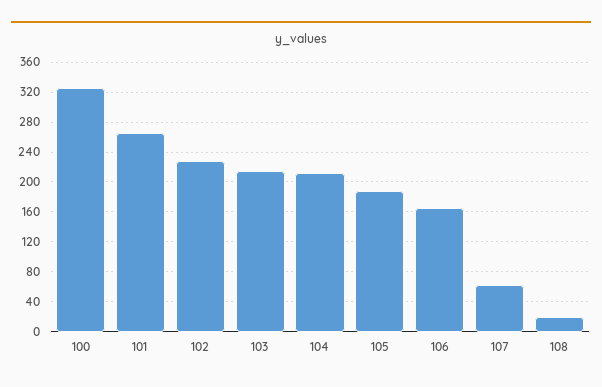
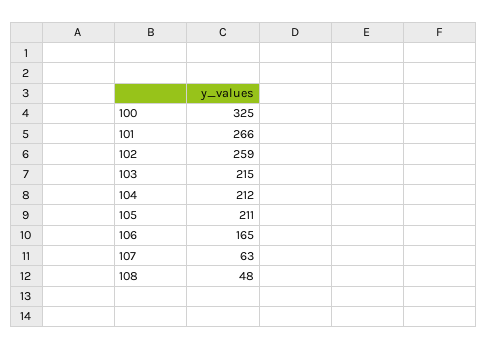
  {
    "100": 325,
    "101": 266,
-   "102": 230,
+   "102": 259,
    "103": 215,
    "104": 212,
-   "105": 190,
+   "105": 211,
    "106": 165,
    "107": 63,
-   "108": 20
+   "108": 48
  }

